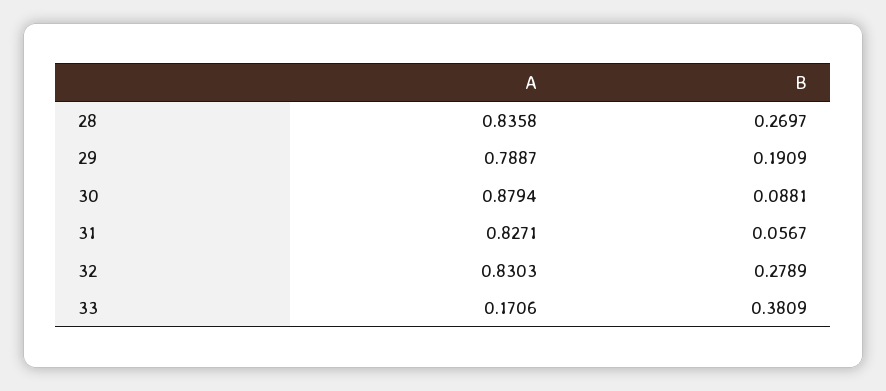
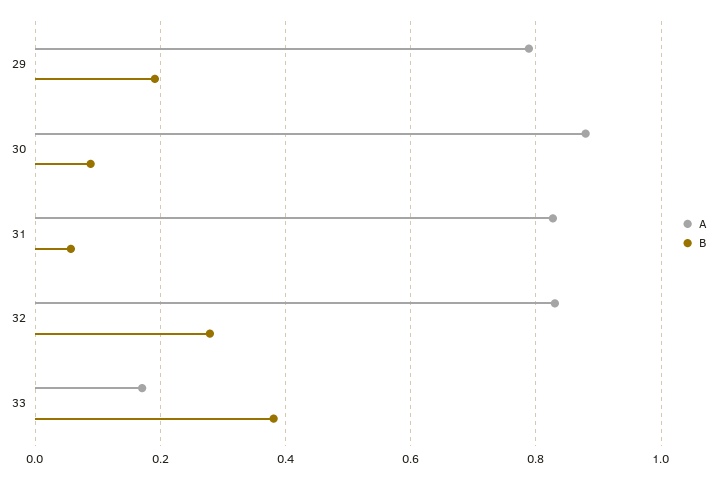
  {
    "A": {
-     "28": 0.8358,
      "29": 0.7887,
      "30": 0.8794,
      "31": 0.8271,
      "32": 0.8303,
      "33": 0.1706
    },
    "B": {
-     "28": 0.2697,
      "29": 0.1909,
      "30": 0.0881,
      "31": 0.0567,
      "32": 0.2789,
      "33": 0.3809
    }
  }

